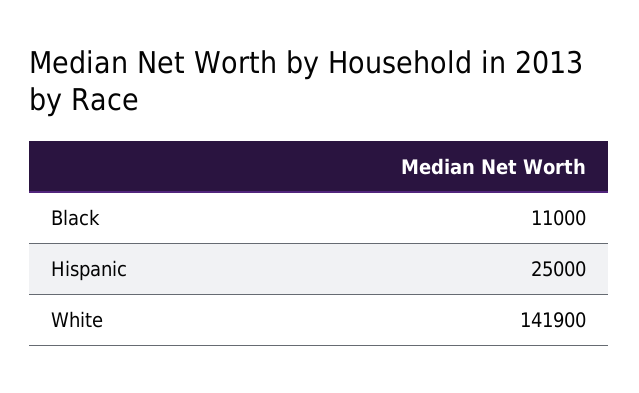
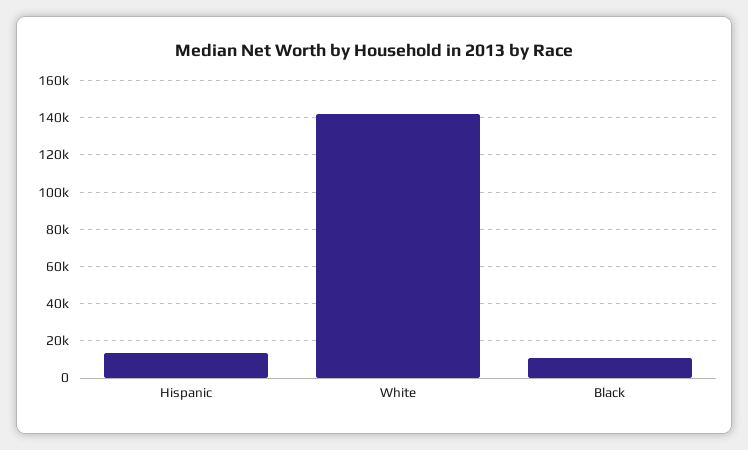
  {
    "Black": 11000,
-   "Hispanic": 25000,
+   "Hispanic": 15000,
    "White": 141900
  }

